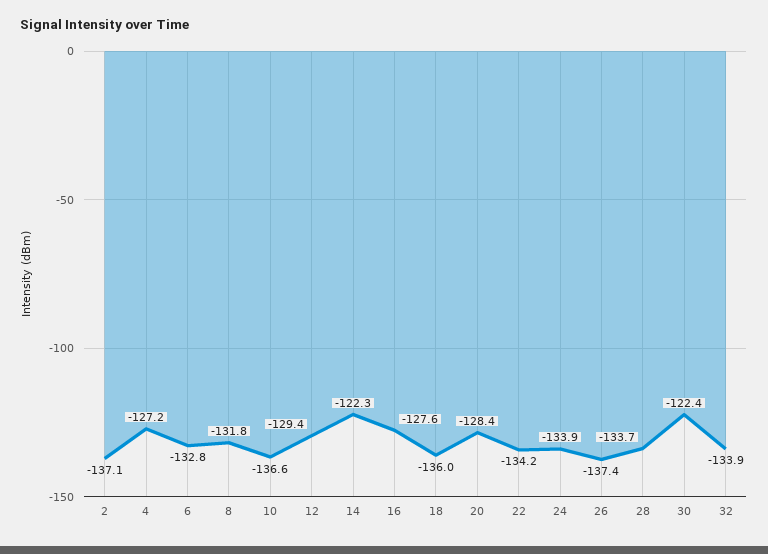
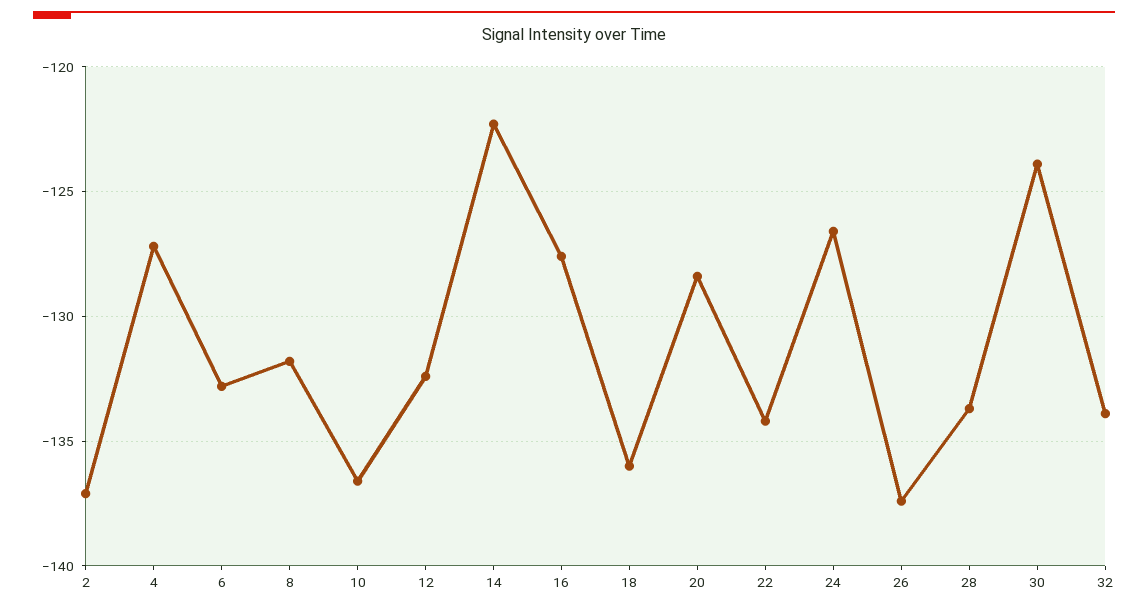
  {
    "2": -137.1,
    "4": -127.2,
    "6": -132.8,
    "8": -131.8,
    "10": -136.6,
-   "12": -129.4,
+   "12": -132.5,
    "14": -122.3,
    "16": -127.6,
    "18": -136,
    "20": -128.4,
    "22": -134.2,
-   "24": -133.9,
+   "24": -126.5,
    "26": -137.4,
    "28": -133.7,
-   "30": -122.4,
+   "30": -124,
    "32": -133.9
  }

